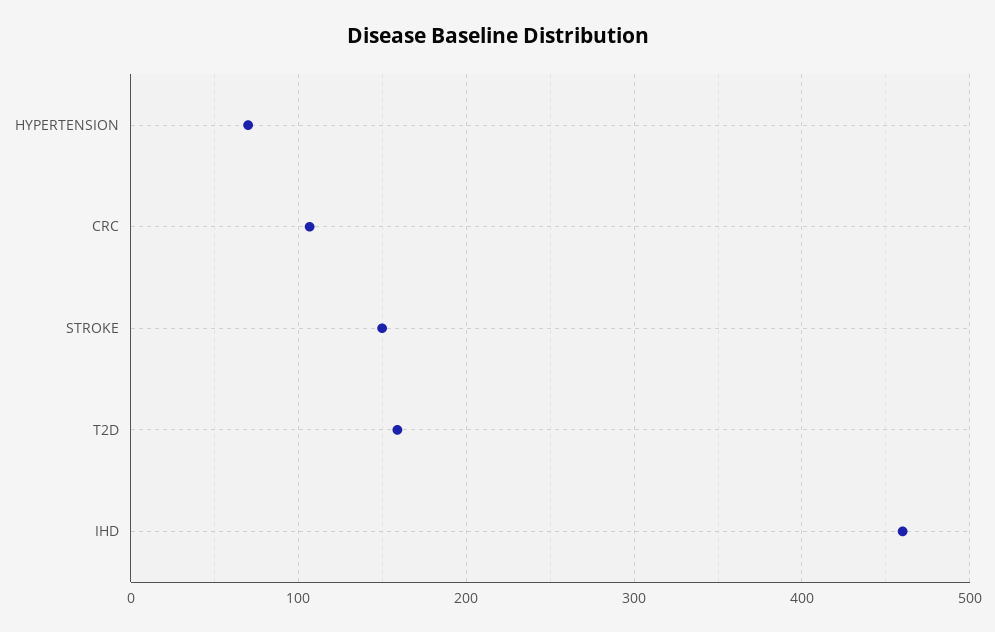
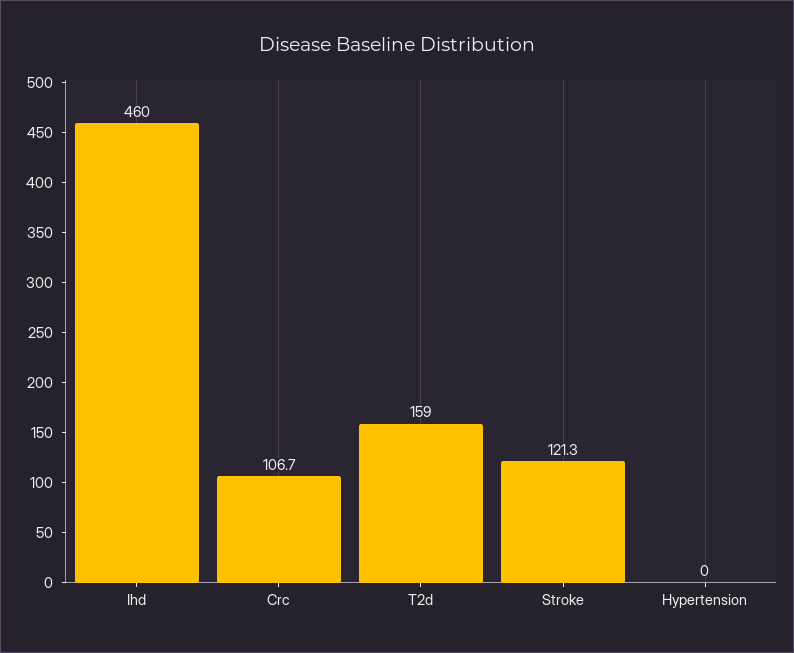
  {
-   "HYPERTENSION": 70,
+   "HYPERTENSION": 0,
    "CRC": 106.7,
-   "STROKE": 150,
+   "STROKE": 121.3,
    "T2D": 159,
    "IHD": 460
  }

